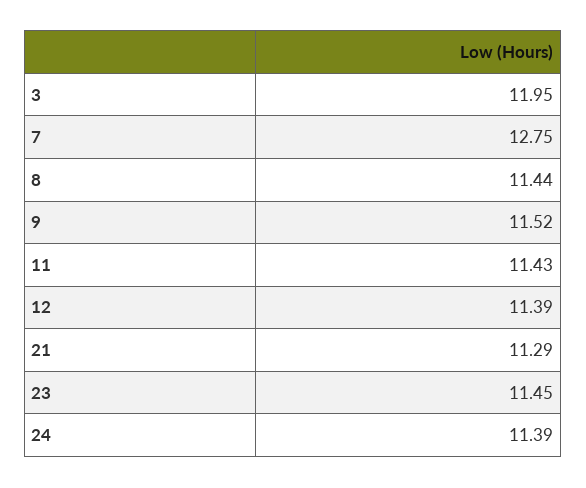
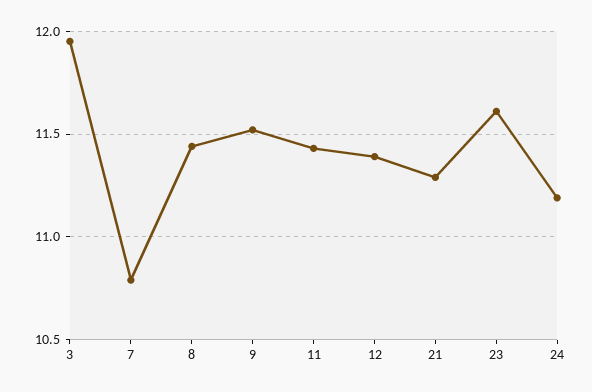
  {
    "3": 11.95,
-   "7": 12.75,
+   "7": 10.8,
    "8": 11.44,
    "9": 11.52,
    "11": 11.43,
    "12": 11.39,
    "21": 11.29,
-   "23": 11.45,
+   "23": 11.6,
-   "24": 11.39
+   "24": 11.2
  }

